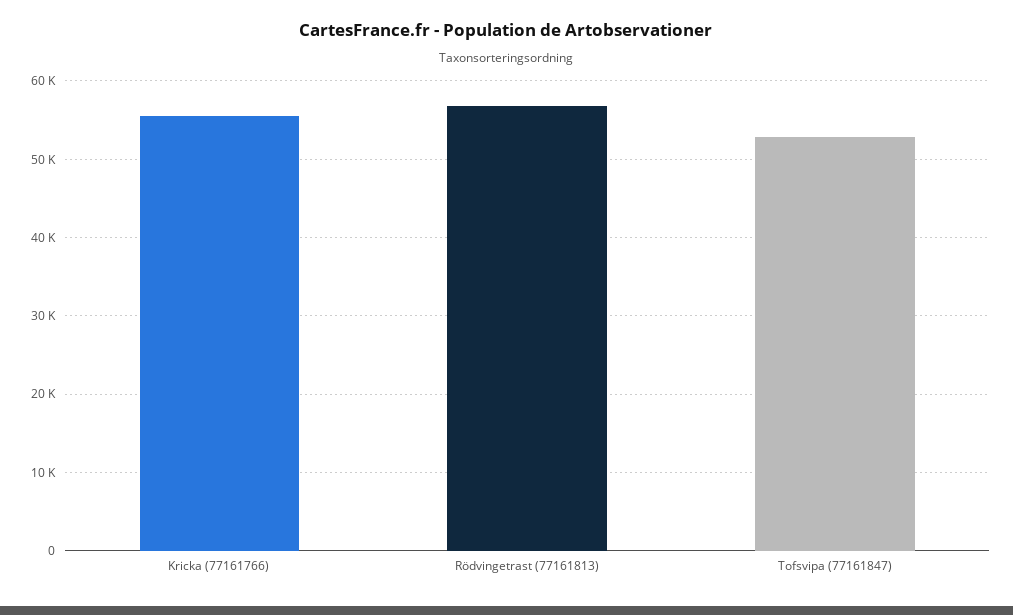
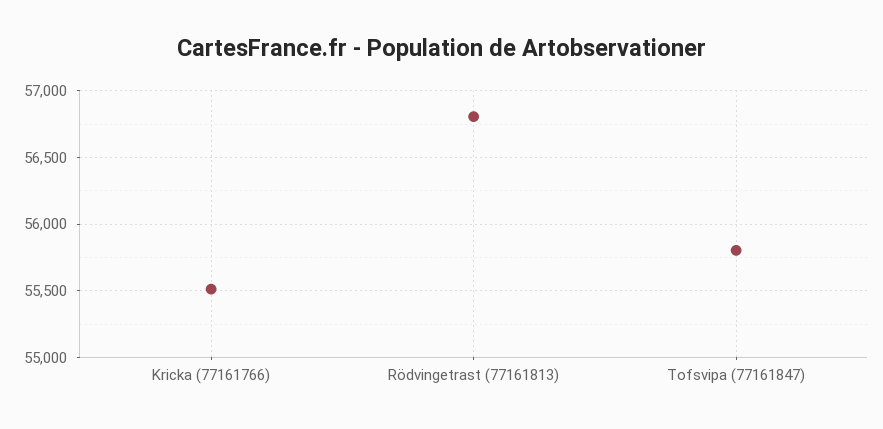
  {
    "Kricka (77161766)": 55500,
    "Rödvingetrast (77161813)": 56800,
-   "Tofsvipa (77161847)": 53000
+   "Tofsvipa (77161847)": 55800
  }

